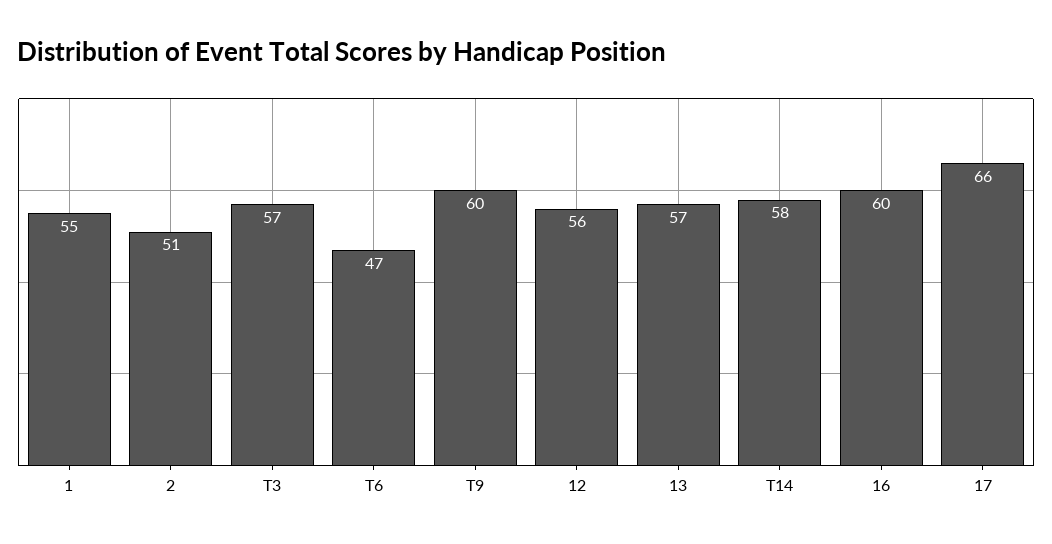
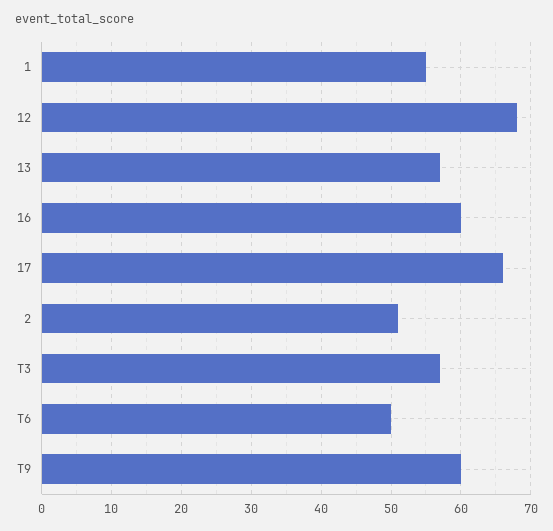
  {
    "1": 55,
    "2": 51,
    "T3": 57,
-   "T6": 47,
+   "T6": 50,
    "T9": 60,
-   "12": 56,
+   "12": 68,
    "13": 57,
-   "T14": 58,
    "16": 60,
    "17": 66
  }

